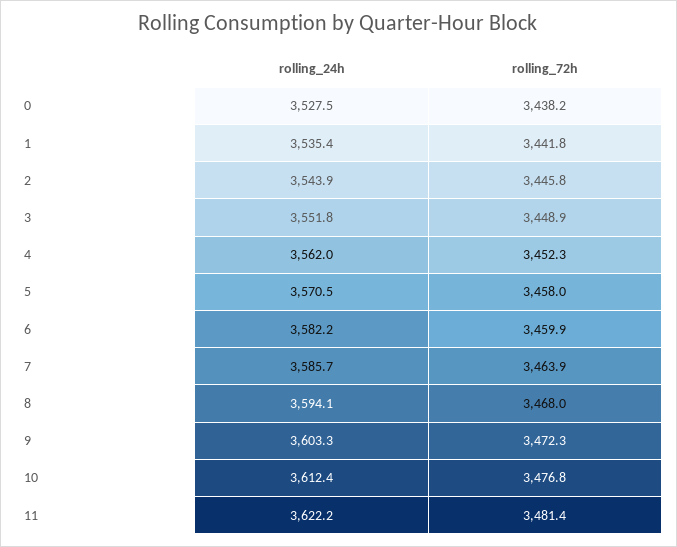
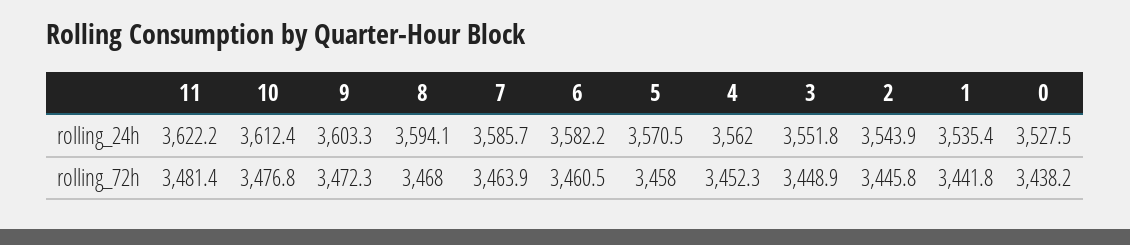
  {
    "rolling_24h": {
      "0": 3527.5,
      "1": 3535.4,
      "2": 3543.9,
      "3": 3551.8,
      "4": 3562,
      "5": 3570.5,
      "6": 3582.2,
      "7": 3585.7,
      "8": 3594.1,
      "9": 3603.3,
      "10": 3612.4,
      "11": 3622.2
    },
    "rolling_72h": {
      "0": 3438.2,
      "1": 3441.8,
      "2": 3445.8,
      "3": 3448.9,
      "4": 3452.3,
      "5": 3458,
-     "6": 3459.9,
+     "6": 3460.5,
      "7": 3463.9,
      "8": 3468,
      "9": 3472.3,
      "10": 3476.8,
      "11": 3481.4
    }
  }

